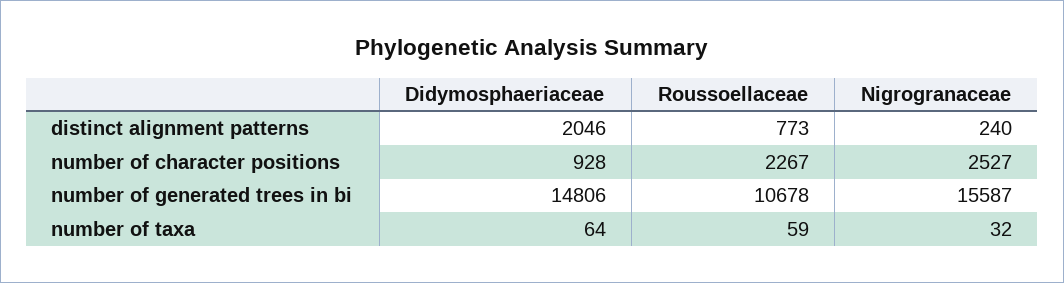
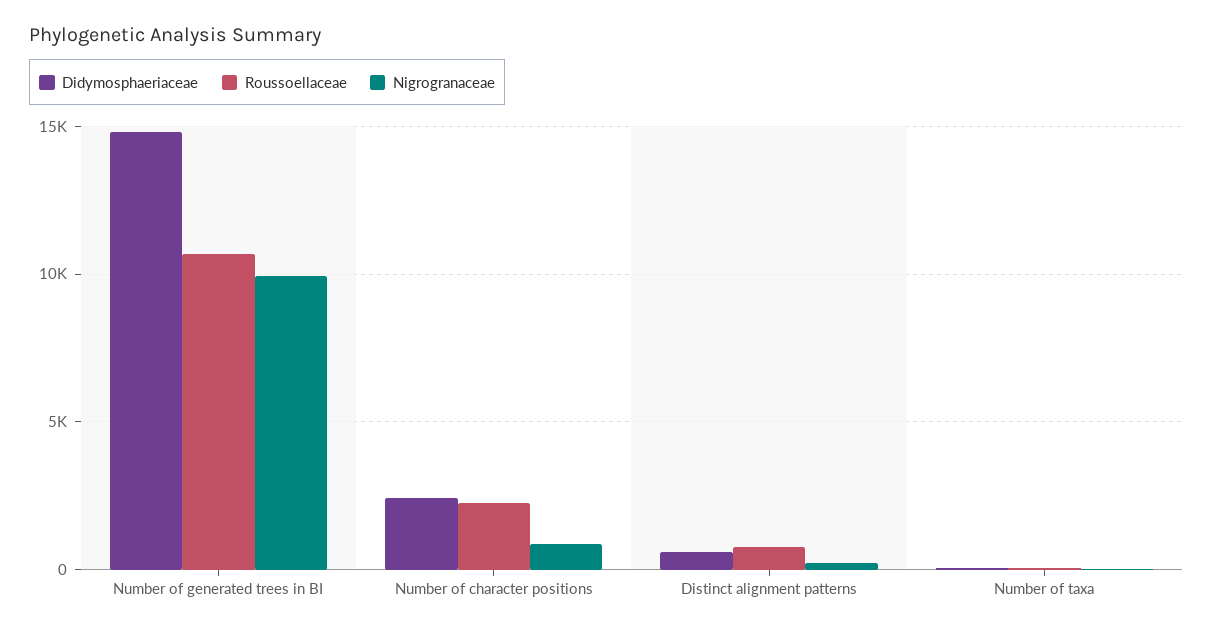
  {
    "Didymosphaeriaceae": {
-     "distinct alignment patterns": 2046,
+     "distinct alignment patterns": 500,
-     "number of character positions": 928,
+     "number of character positions": 2500,
      "number of generated trees in bi": 14806,
      "number of taxa": 64
    },
    "Roussoellaceae": {
      "distinct alignment patterns": 773,
      "number of character positions": 2267,
      "number of generated trees in bi": 10678,
      "number of taxa": 59
    },
    "Nigrogranaceae": {
      "distinct alignment patterns": 240,
-     "number of character positions": 2527,
+     "number of character positions": 1000,
-     "number of generated trees in bi": 15587,
+     "number of generated trees in bi": 10000,
      "number of taxa": 32
    }
  }

